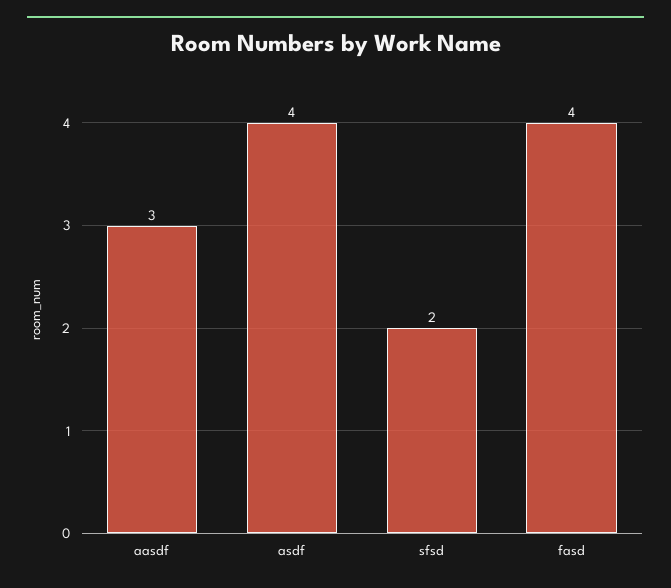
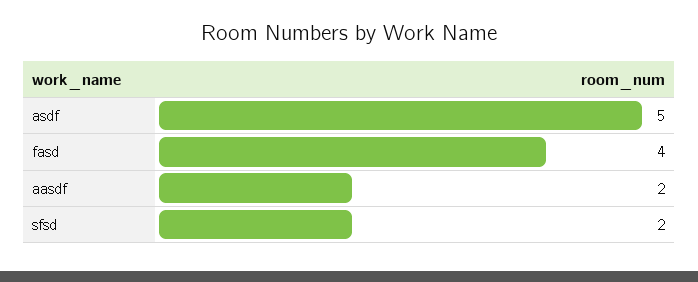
  {
-   "aasdf": 3,
+   "aasdf": 2,
-   "asdf": 4,
+   "asdf": 5,
    "sfsd": 2,
    "fasd": 4
  }

